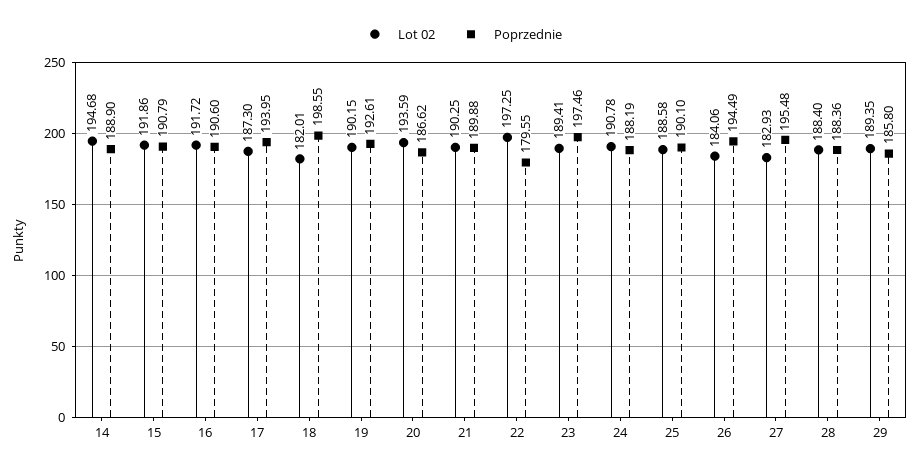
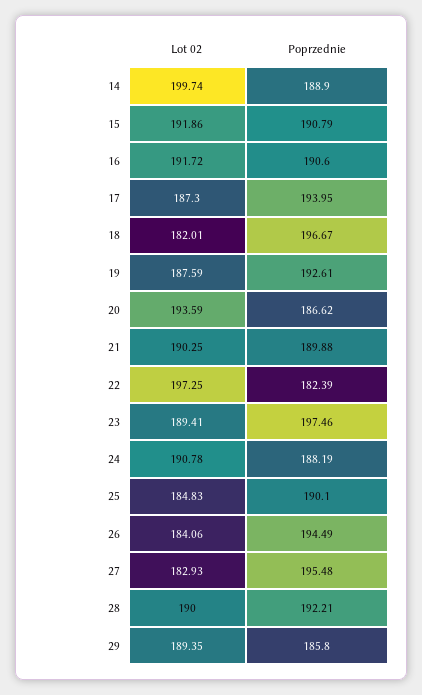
  {
    "Lot 02": {
-     "14": 194.68,
+     "14": 199.74,
      "15": 191.86,
      "16": 191.72,
      "17": 187.3,
      "18": 182.01,
-     "19": 190.15,
+     "19": 187.59,
      "20": 193.59,
      "21": 190.25,
      "22": 197.25,
      "23": 189.41,
      "24": 190.78,
-     "25": 188.58,
+     "25": 184.83,
      "26": 184.06,
      "27": 182.93,
-     "28": 188.4,
+     "28": 190,
      "29": 189.35
    },
    "Poprzednie": {
      "14": 188.9,
      "15": 190.79,
      "16": 190.6,
      "17": 193.95,
-     "18": 198.55,
+     "18": 196.67,
      "19": 192.61,
      "20": 186.62,
      "21": 189.88,
-     "22": 179.55,
+     "22": 182.39,
      "23": 197.46,
      "24": 188.19,
      "25": 190.1,
      "26": 194.49,
      "27": 195.48,
-     "28": 188.36,
+     "28": 192.21,
      "29": 185.8
    }
  }

